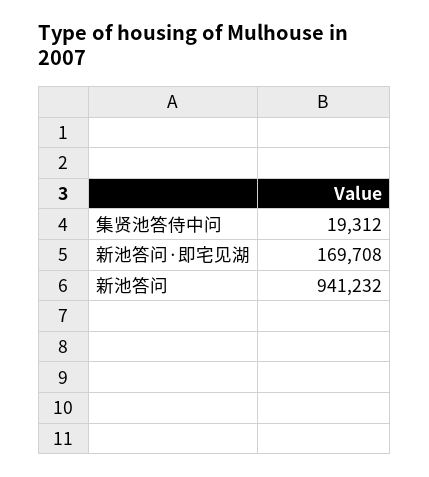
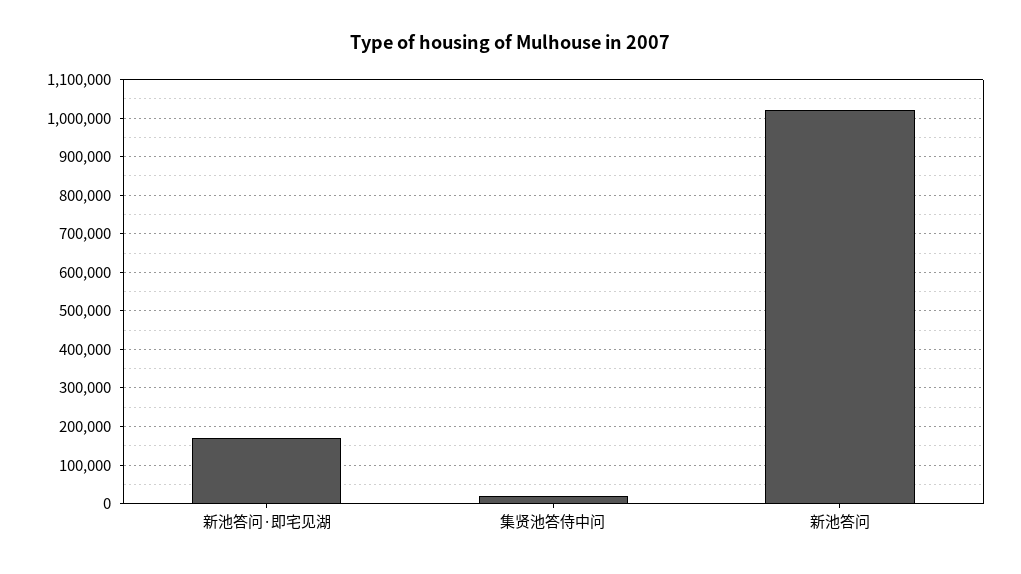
  {
    "集贤池答侍中问": 19312,
    "新池答问·即宅见湖": 169708,
-   "新池答问": 941232
+   "新池答问": 1020000
  }

